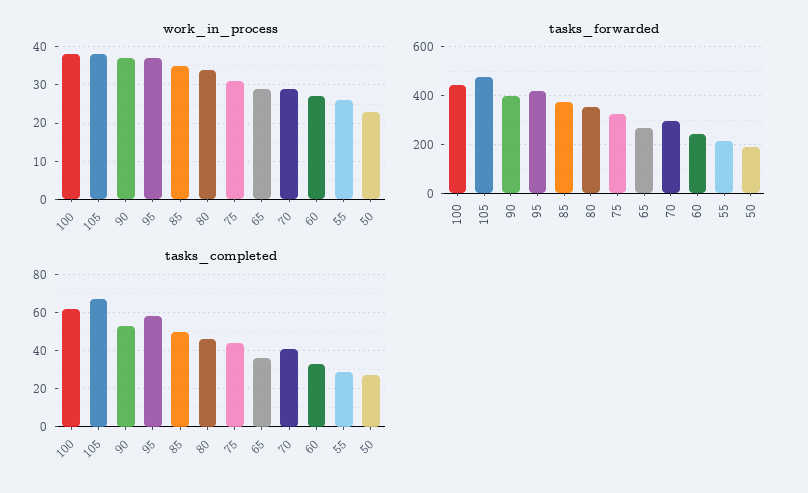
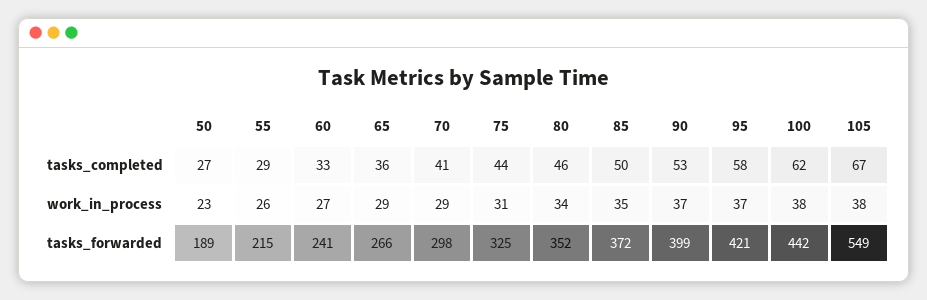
  {
    "work_in_process": {
      "100": 38,
      "105": 38,
      "90": 37,
      "95": 37,
      "85": 35,
      "80": 34,
      "75": 31,
      "65": 29,
      "70": 29,
      "60": 27,
      "55": 26,
      "50": 23
    },
    "tasks_forwarded": {
      "100": 442,
-     "105": 475,
+     "105": 549,
      "90": 399,
      "95": 421,
      "85": 372,
      "80": 352,
      "75": 325,
      "65": 266,
      "70": 298,
      "60": 241,
      "55": 215,
      "50": 189
    },
    "tasks_completed": {
      "100": 62,
      "105": 67,
      "90": 53,
      "95": 58,
      "85": 50,
      "80": 46,
      "75": 44,
      "65": 36,
      "70": 41,
      "60": 33,
      "55": 29,
      "50": 27
    }
  }

